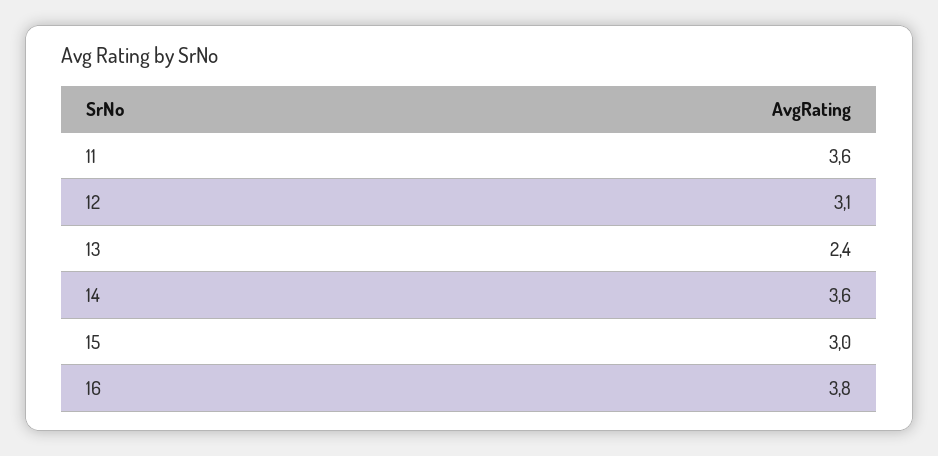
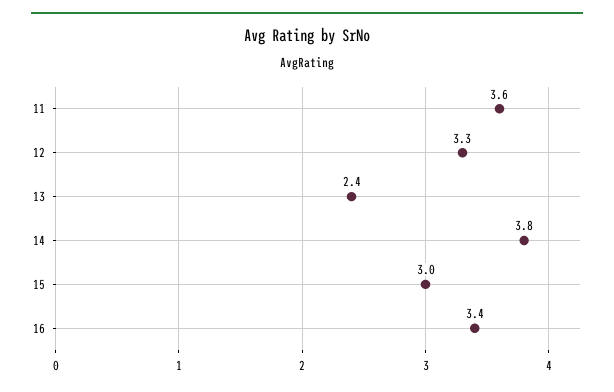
  {
    "11": 3.6,
-   "12": 3.1,
+   "12": 3.3,
    "13": 2.4,
-   "14": 3.6,
+   "14": 3.8,
    "15": 3,
-   "16": 3.8
+   "16": 3.4
  }

